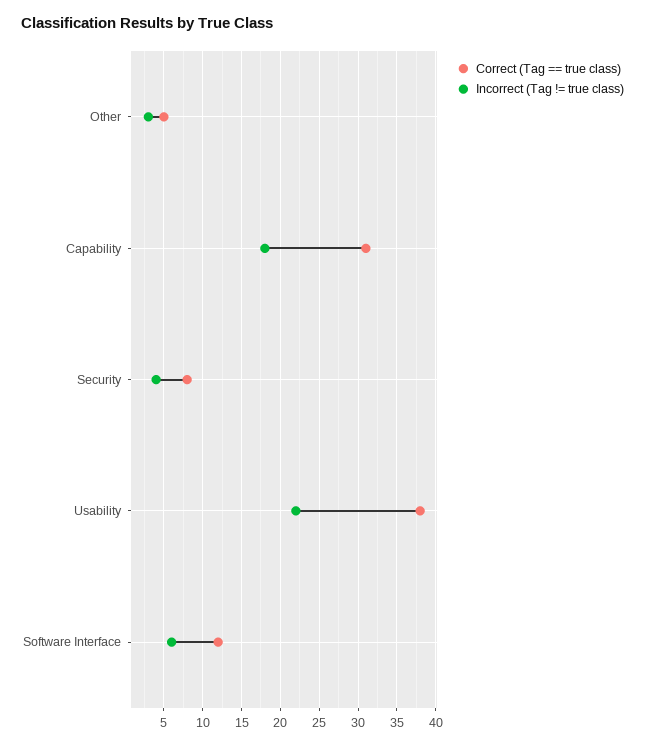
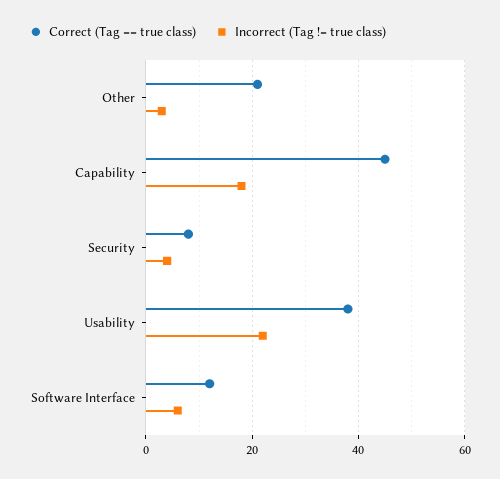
  {
    "Correct (Tag == true class)": {
-     "Other": 5,
+     "Other": 20,
-     "Capability": 31,
+     "Capability": 45,
      "Security": 8,
      "Usability": 38,
      "Software Interface": 12
    },
    "Incorrect (Tag != true class)": {
      "Other": 3,
      "Capability": 18,
      "Security": 4,
      "Usability": 22,
      "Software Interface": 6
    }
  }

